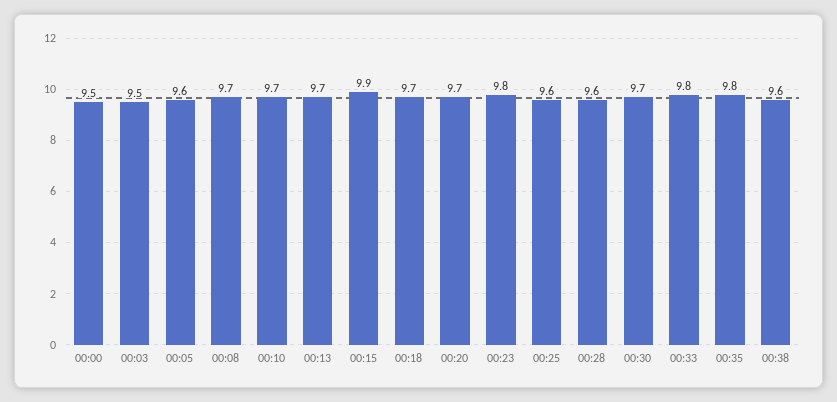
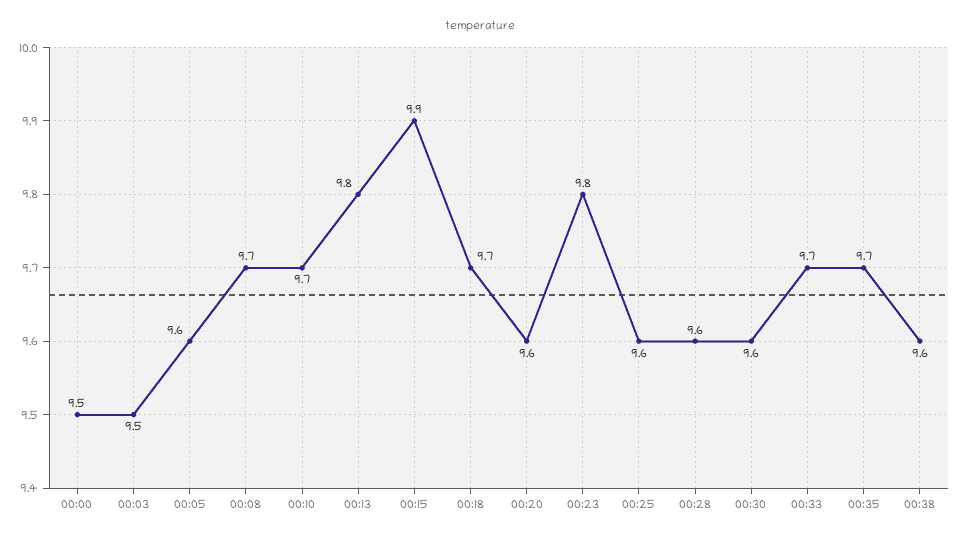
  {
    "00:00": 9.5,
    "00:03": 9.5,
    "00:05": 9.6,
    "00:08": 9.7,
    "00:10": 9.7,
-   "00:13": 9.7,
+   "00:13": 9.8,
    "00:15": 9.9,
    "00:18": 9.7,
-   "00:20": 9.7,
+   "00:20": 9.6,
    "00:23": 9.8,
    "00:25": 9.6,
    "00:28": 9.6,
-   "00:30": 9.7,
+   "00:30": 9.6,
-   "00:33": 9.8,
+   "00:33": 9.7,
-   "00:35": 9.8,
+   "00:35": 9.7,
    "00:38": 9.6
  }

